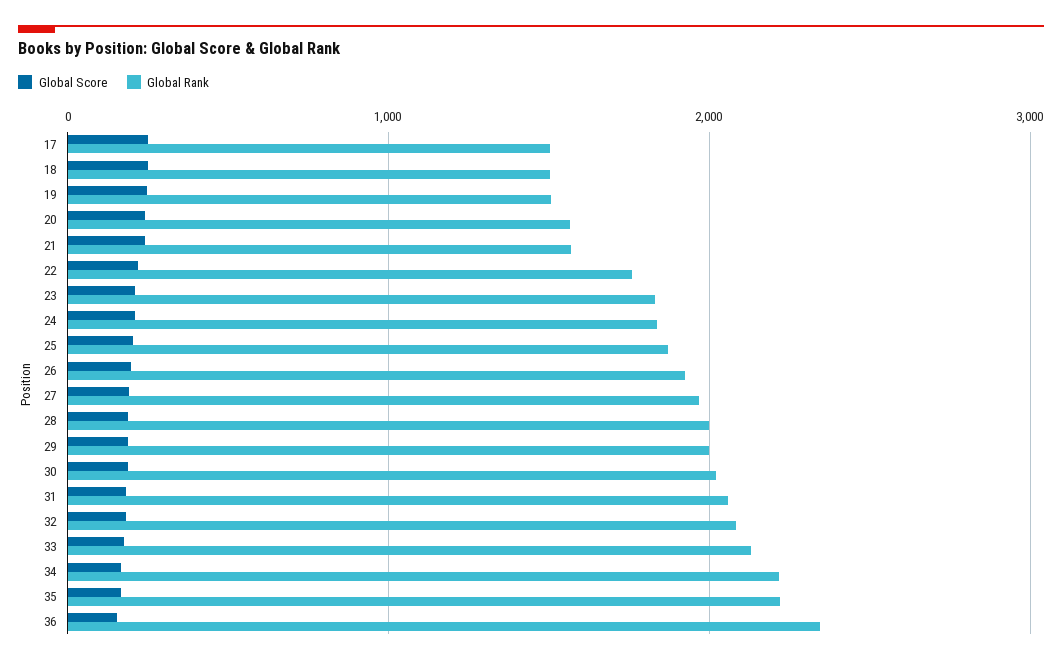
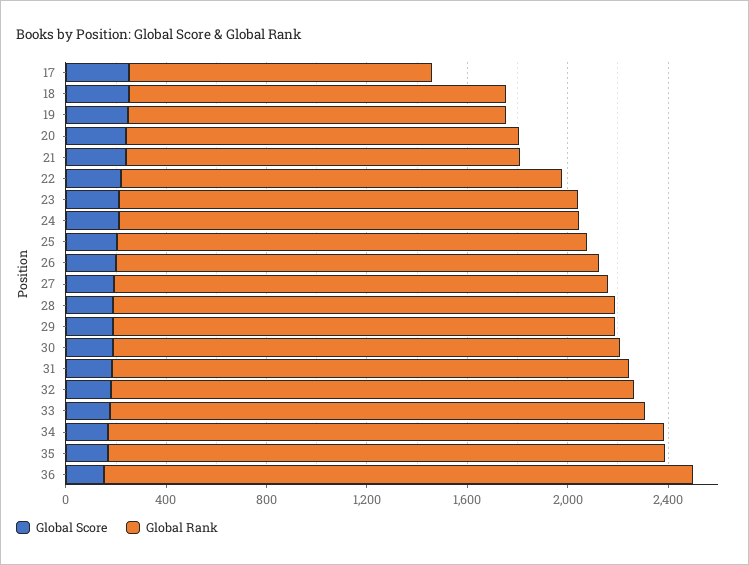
  {
    "Global Score": {
      "17": 300,
      "18": 300,
      "19": 200,
      "20": 200,
      "21": 200,
      "22": 200,
      "23": 200,
      "24": 200,
      "25": 200,
      "26": 200,
      "27": 200,
      "28": 200,
      "29": 200,
      "30": 200,
      "31": 200,
      "32": 200,
      "33": 200,
      "34": 200,
      "35": 200,
      "36": 200
    },
    "Global Rank": {
-     "17": 1500,
+     "17": 1200,
      "18": 1500,
      "19": 1500,
      "20": 1600,
      "21": 1600,
      "22": 1800,
      "23": 1800,
      "24": 1800,
      "25": 1900,
      "26": 1900,
      "27": 2000,
      "28": 2000,
      "29": 2000,
      "30": 2000,
      "31": 2100,
      "32": 2100,
      "33": 2100,
      "34": 2200,
      "35": 2200,
      "36": 2300
    }
  }

